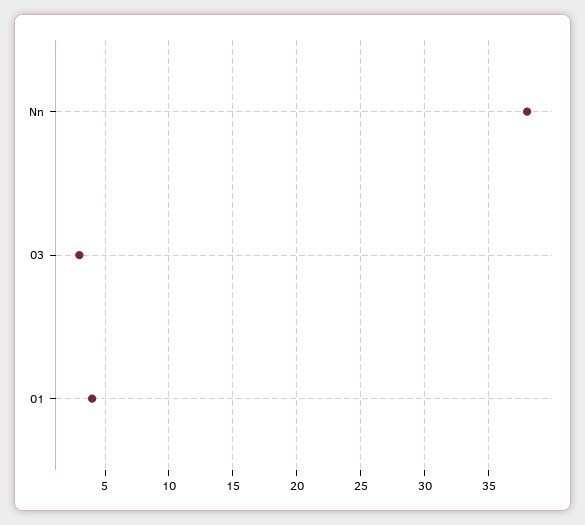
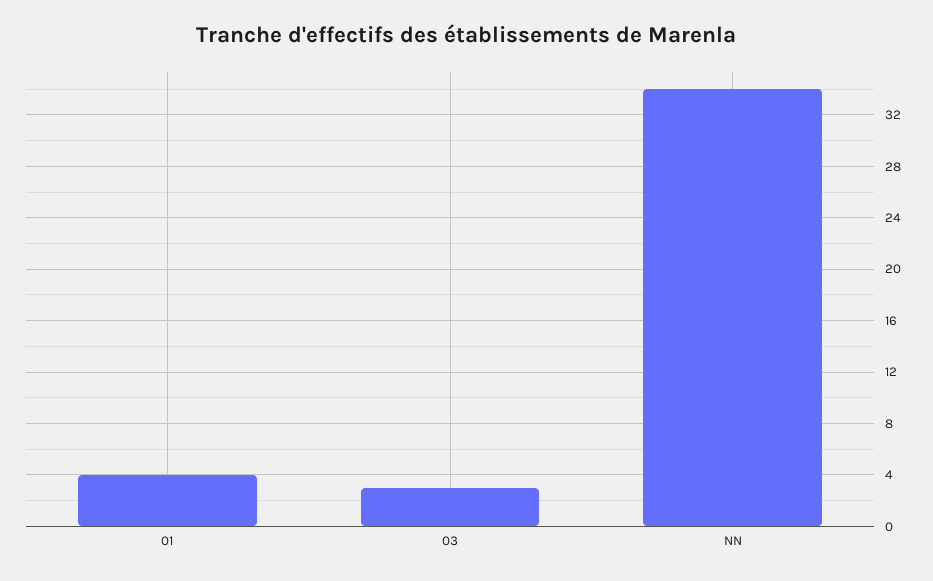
  {
-   "Nn": 38,
+   "Nn": 34,
    "03": 3,
    "01": 4
  }

